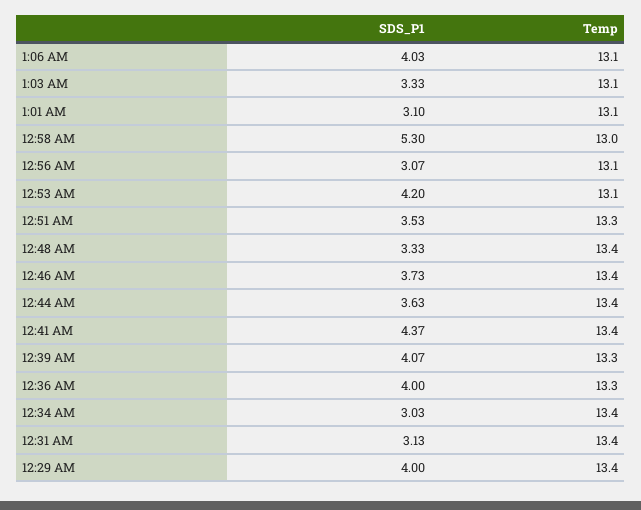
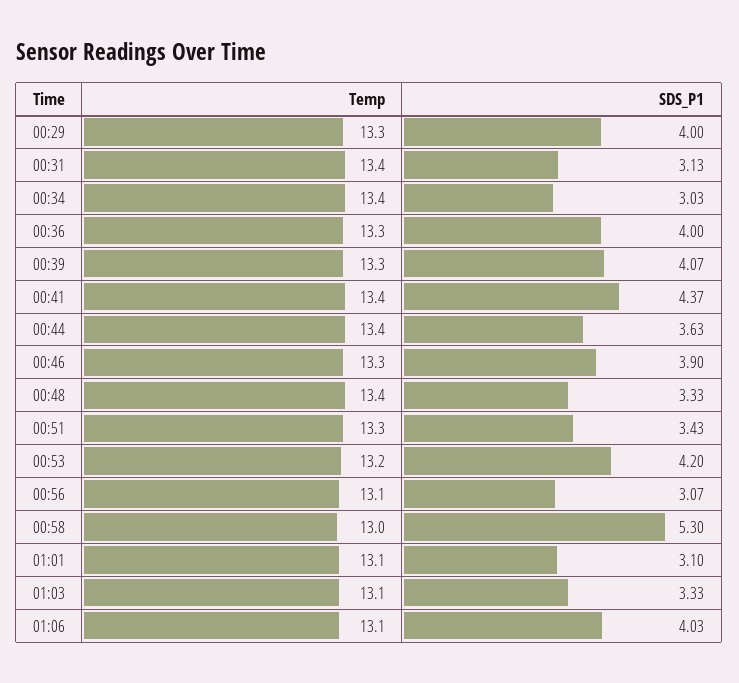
  {
    "SDS_P1": {
      "1:06 AM": 4.03,
      "1:03 AM": 3.33,
      "1:01 AM": 3.1,
      "12:58 AM": 5.3,
      "12:56 AM": 3.07,
      "12:53 AM": 4.2,
-     "12:51 AM": 3.53,
+     "12:51 AM": 3.43,
      "12:48 AM": 3.33,
-     "12:46 AM": 3.73,
+     "12:46 AM": 3.9,
      "12:44 AM": 3.63,
      "12:41 AM": 4.37,
      "12:39 AM": 4.07,
      "12:36 AM": 4,
      "12:34 AM": 3.03,
      "12:31 AM": 3.13,
      "12:29 AM": 4
    },
    "Temp": {
      "1:06 AM": 13.1,
      "1:03 AM": 13.1,
      "1:01 AM": 13.1,
      "12:58 AM": 13,
      "12:56 AM": 13.1,
-     "12:53 AM": 13.1,
+     "12:53 AM": 13.2,
      "12:51 AM": 13.3,
      "12:48 AM": 13.4,
-     "12:46 AM": 13.4,
+     "12:46 AM": 13.3,
      "12:44 AM": 13.4,
      "12:41 AM": 13.4,
      "12:39 AM": 13.3,
      "12:36 AM": 13.3,
      "12:34 AM": 13.4,
      "12:31 AM": 13.4,
-     "12:29 AM": 13.4
+     "12:29 AM": 13.3
    }
  }

